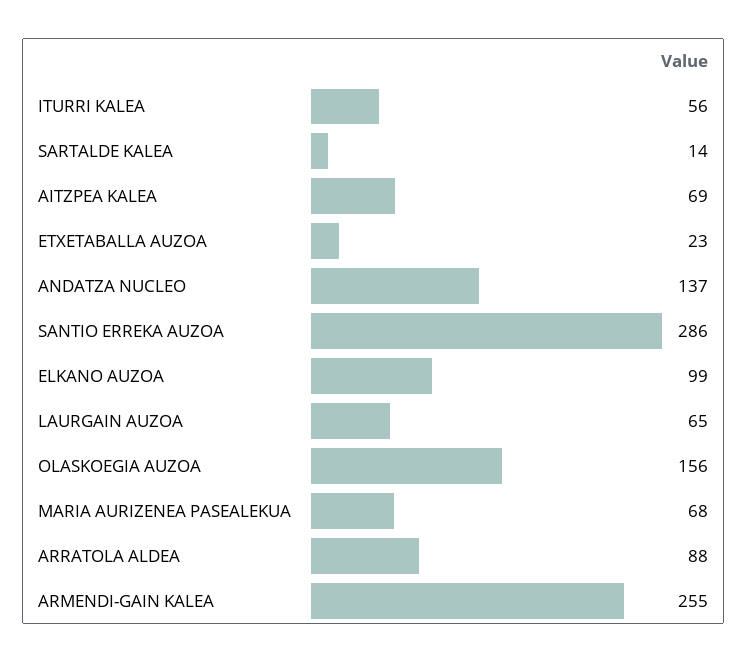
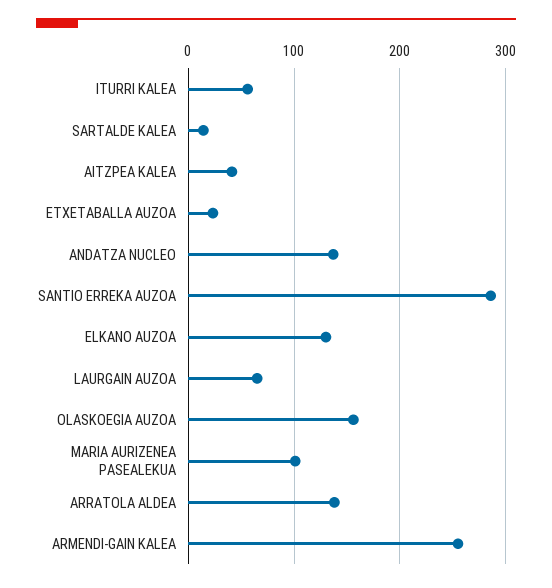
  {
    "ITURRI KALEA": 56,
    "SARTALDE KALEA": 14,
-   "AITZPEA KALEA": 69,
+   "AITZPEA KALEA": 40,
    "ETXETABALLA AUZOA": 23,
    "ANDATZA NUCLEO": 137,
    "SANTIO ERREKA AUZOA": 286,
-   "ELKANO AUZOA": 99,
+   "ELKANO AUZOA": 130,
    "LAURGAIN AUZOA": 65,
    "OLASKOEGIA AUZOA": 156,
-   "MARIA AURIZENEA PASEALEKUA": 68,
+   "MARIA AURIZENEA PASEALEKUA": 100,
-   "ARRATOLA ALDEA": 88,
+   "ARRATOLA ALDEA": 140,
    "ARMENDI-GAIN KALEA": 255
  }

